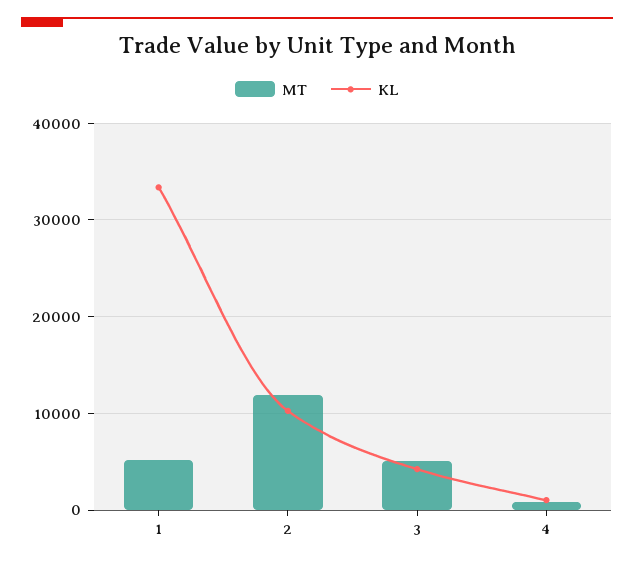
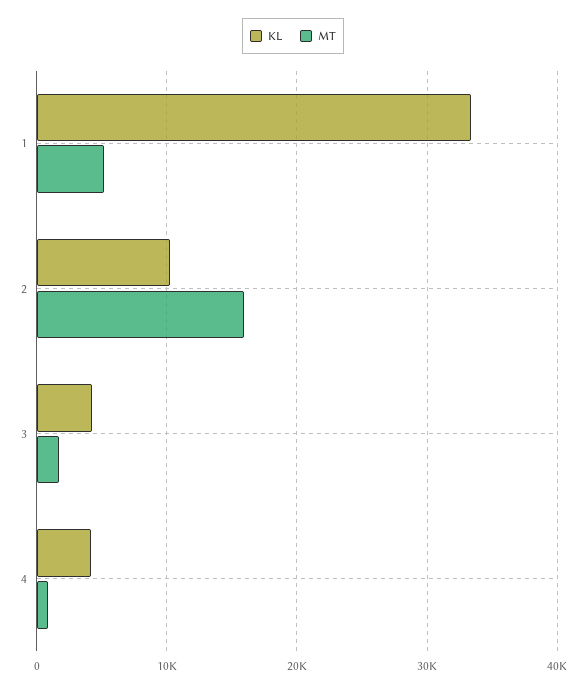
  {
    "MT": {
      "1": 5000,
-     "2": 12000,
+     "2": 16000,
-     "3": 5000,
+     "3": 2000,
      "4": 1000
    },
    "KL": {
      "1": 33000,
      "2": 10000,
      "3": 4000,
-     "4": 1000
+     "4": 4000
    }
  }

